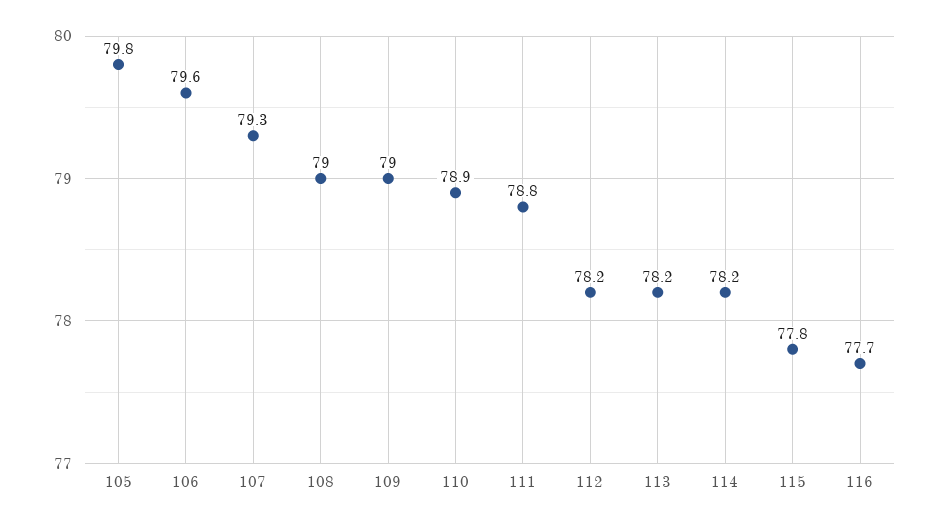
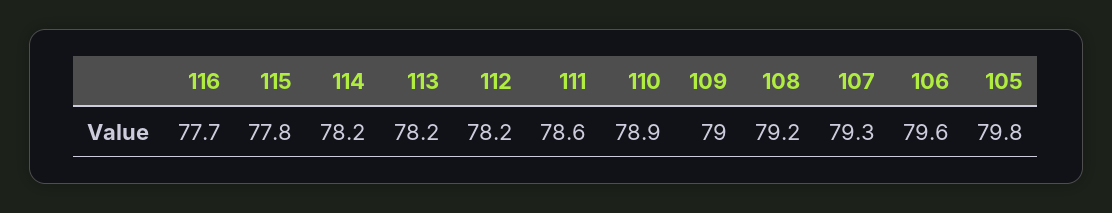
  {
    "105": 79.8,
    "106": 79.6,
    "107": 79.3,
-   "108": 79,
+   "108": 79.2,
    "109": 79,
    "110": 78.9,
-   "111": 78.8,
+   "111": 78.6,
    "112": 78.2,
    "113": 78.2,
    "114": 78.2,
    "115": 77.8,
    "116": 77.7
  }

